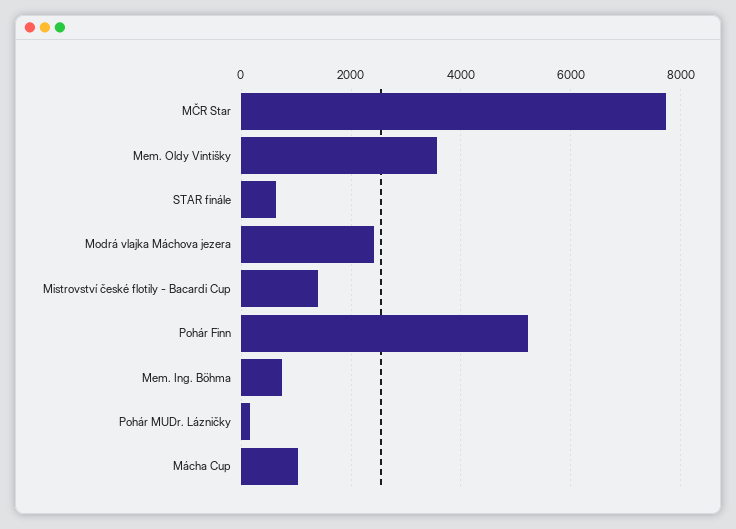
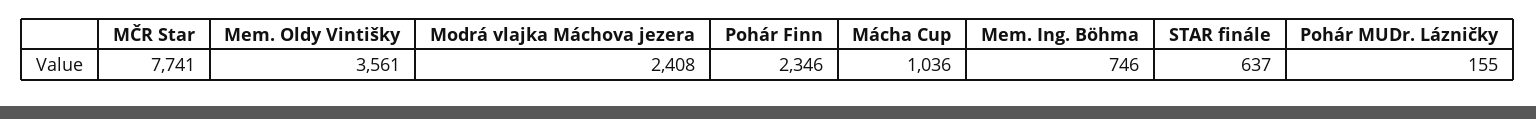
  {
    "MČR Star": 7741,
    "Mem. Oldy Vintišky": 3561,
    "STAR finále": 637,
    "Modrá vlajka Máchova jezera": 2408,
-   "Mistrovství české flotily - Bacardi Cup": 1400,
-   "Pohár Finn": 5200,
+   "Pohár Finn": 2346,
    "Mem. Ing. Böhma": 746,
    "Pohár MUDr. Lázničky": 155,
    "Mácha Cup": 1036
  }

